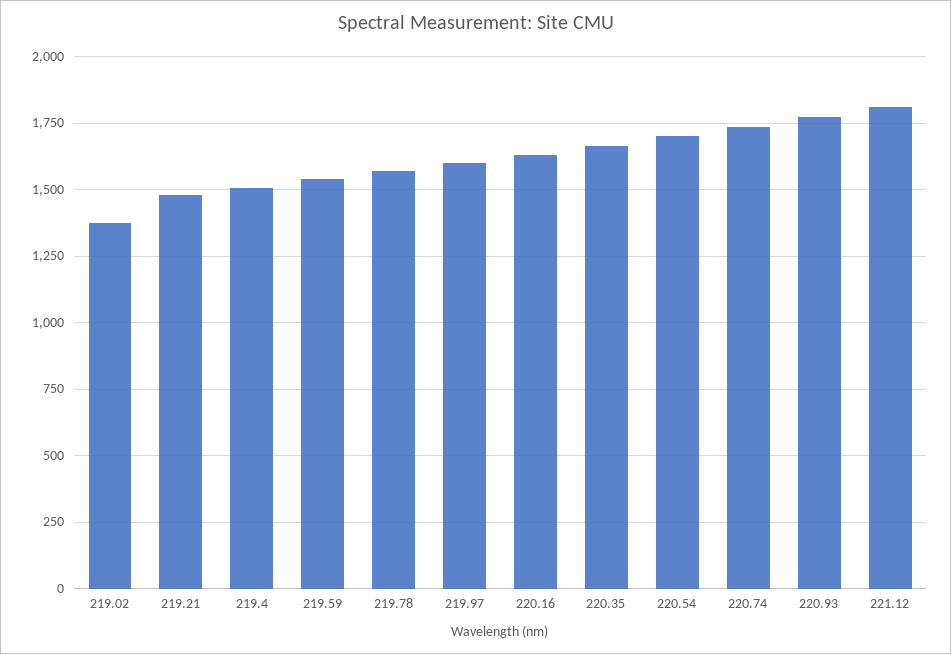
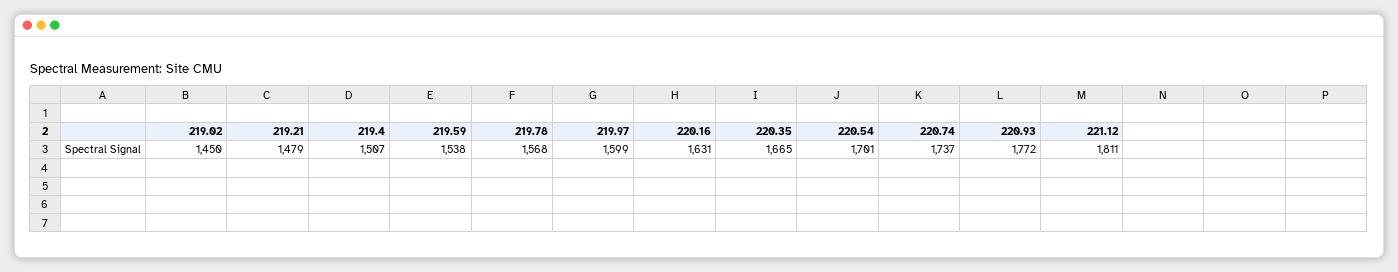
  {
-   "219.02": 1375,
+   "219.02": 1450,
    "219.21": 1479,
    "219.4": 1507,
    "219.59": 1538,
    "219.78": 1568,
    "219.97": 1599,
    "220.16": 1631,
    "220.35": 1665,
    "220.54": 1701,
    "220.74": 1737,
    "220.93": 1772,
    "221.12": 1811
  }

